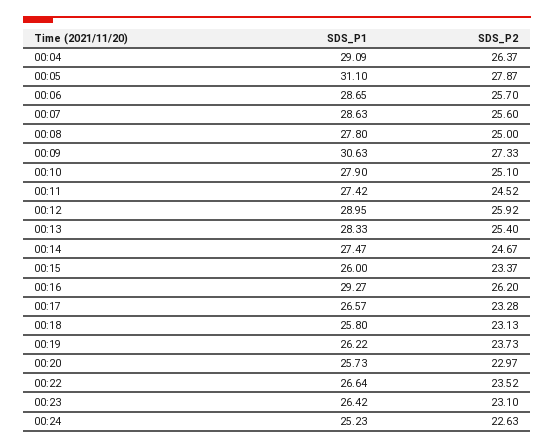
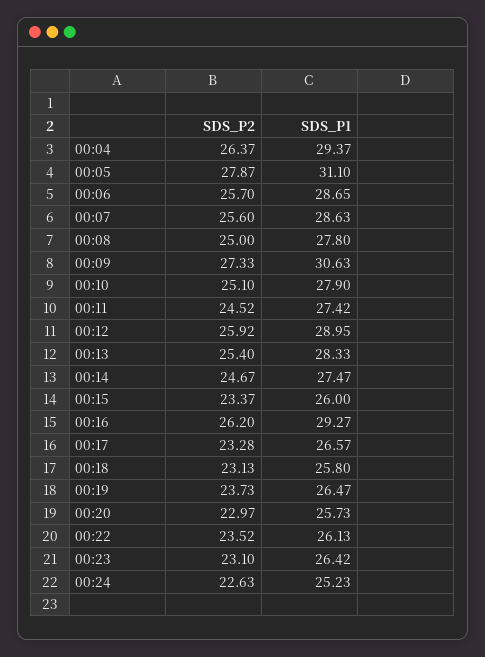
  {
    "SDS_P1": {
-     "00:04": 29.09,
+     "00:04": 29.37,
      "00:05": 31.1,
      "00:06": 28.65,
      "00:07": 28.63,
      "00:08": 27.8,
      "00:09": 30.63,
      "00:10": 27.9,
      "00:11": 27.42,
      "00:12": 28.95,
      "00:13": 28.33,
      "00:14": 27.47,
      "00:15": 26,
      "00:16": 29.27,
      "00:17": 26.57,
      "00:18": 25.8,
-     "00:19": 26.22,
+     "00:19": 26.47,
      "00:20": 25.73,
-     "00:22": 26.64,
+     "00:22": 26.13,
      "00:23": 26.42,
      "00:24": 25.23
    },
    "SDS_P2": {
      "00:04": 26.37,
      "00:05": 27.87,
      "00:06": 25.7,
      "00:07": 25.6,
      "00:08": 25,
      "00:09": 27.33,
      "00:10": 25.1,
      "00:11": 24.52,
      "00:12": 25.92,
      "00:13": 25.4,
      "00:14": 24.67,
      "00:15": 23.37,
      "00:16": 26.2,
      "00:17": 23.28,
      "00:18": 23.13,
      "00:19": 23.73,
      "00:20": 22.97,
      "00:22": 23.52,
      "00:23": 23.1,
      "00:24": 22.63
    }
  }

